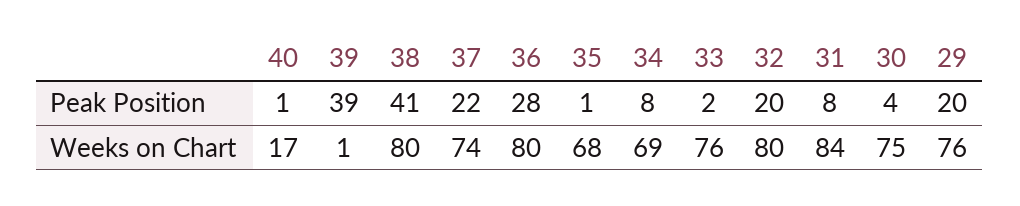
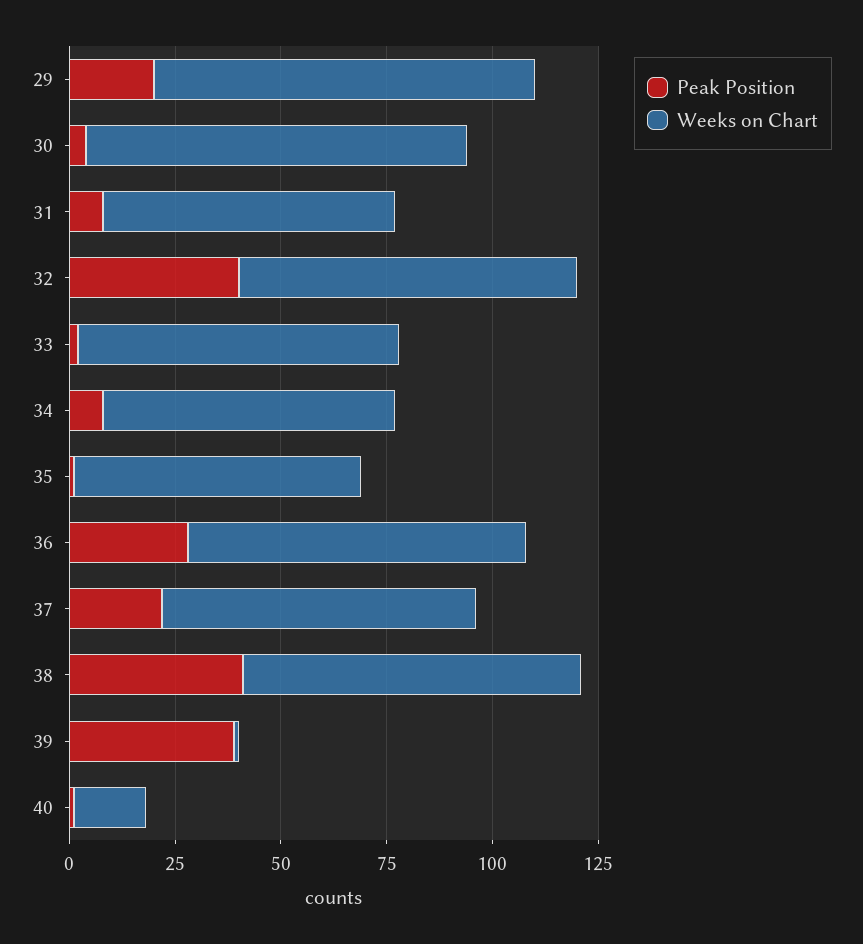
  {
    "Peak Position": {
      "40": 1,
      "39": 39,
      "38": 41,
      "37": 22,
      "36": 28,
      "35": 1,
      "34": 8,
      "33": 2,
-     "32": 20,
+     "32": 40,
      "31": 8,
      "30": 4,
      "29": 20
    },
    "Weeks on Chart": {
      "40": 17,
      "39": 1,
      "38": 80,
      "37": 74,
      "36": 80,
      "35": 68,
      "34": 69,
      "33": 76,
      "32": 80,
-     "31": 84,
+     "31": 70,
-     "30": 75,
+     "30": 90,
-     "29": 76
+     "29": 90
    }
  }

